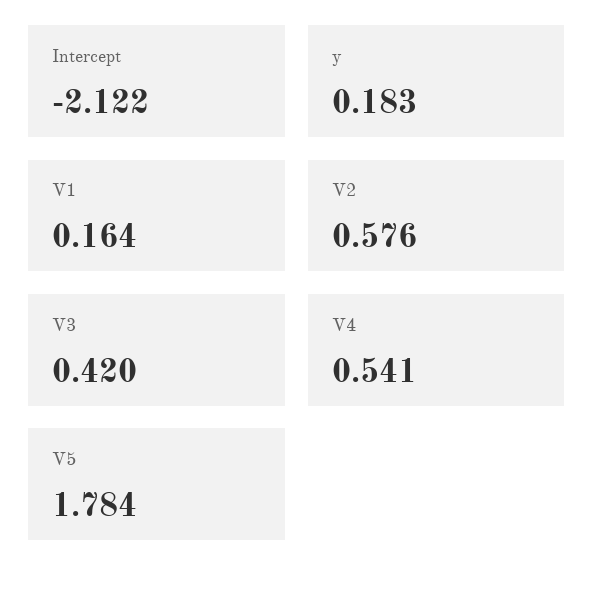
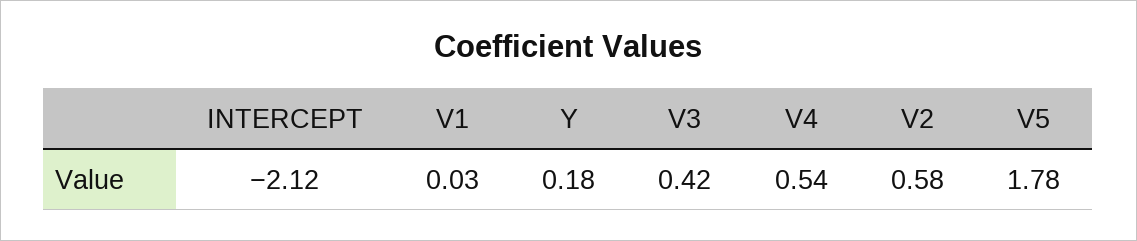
  {
    "Intercept": -2.122,
    "y": 0.183,
-   "V1": 0.164,
+   "V1": 0.03,
    "V2": 0.576,
    "V3": 0.42,
    "V4": 0.541,
    "V5": 1.784
  }

